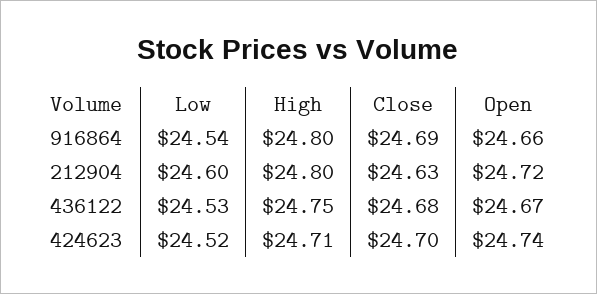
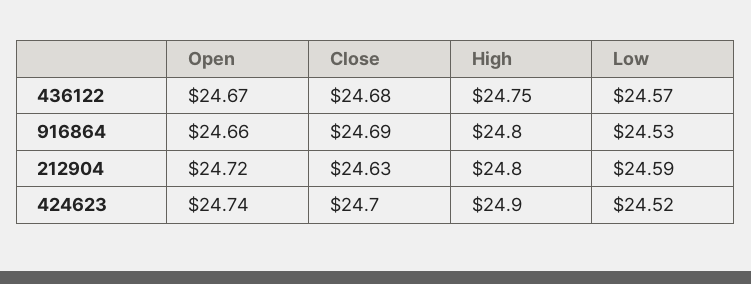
  {
    "Low": {
-     "916864": 24.54,
+     "916864": 24.53,
-     "212904": 24.6,
+     "212904": 24.59,
-     "436122": 24.53,
+     "436122": 24.57,
      "424623": 24.52
    },
    "High": {
      "916864": 24.8,
      "212904": 24.8,
      "436122": 24.75,
-     "424623": 24.71
+     "424623": 24.9
    },
    "Close": {
      "916864": 24.69,
      "212904": 24.63,
      "436122": 24.68,
      "424623": 24.7
    },
    "Open": {
      "916864": 24.66,
      "212904": 24.72,
      "436122": 24.67,
      "424623": 24.74
    }
  }

